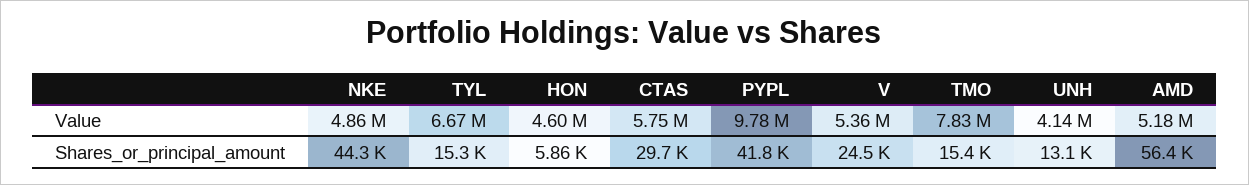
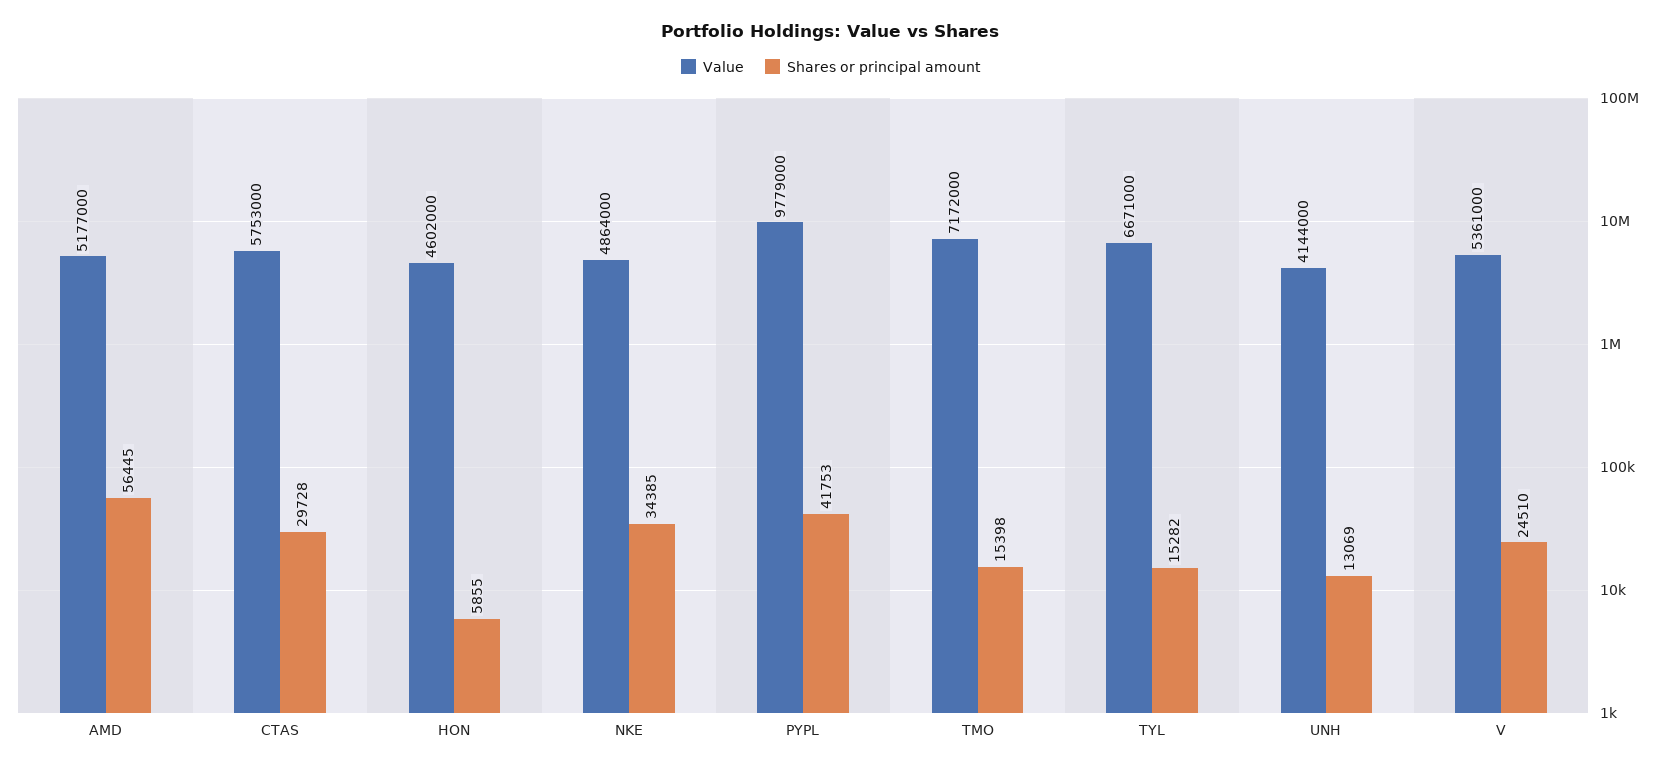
  {
    "Value": {
      "NKE": 4864000,
      "TYL": 6671000,
      "HON": 4602000,
      "CTAS": 5753000,
      "PYPL": 9779000,
      "V": 5361000,
-     "TMO": 7830000,
+     "TMO": 7172000,
      "UNH": 4144000,
      "AMD": 5177000
    },
    "Shares_or_principal_amount": {
-     "NKE": 44300,
+     "NKE": 34385,
      "TYL": 15282,
      "HON": 5855,
      "CTAS": 29728,
      "PYPL": 41753,
      "V": 24510,
      "TMO": 15398,
      "UNH": 13069,
      "AMD": 56445
    }
  }

